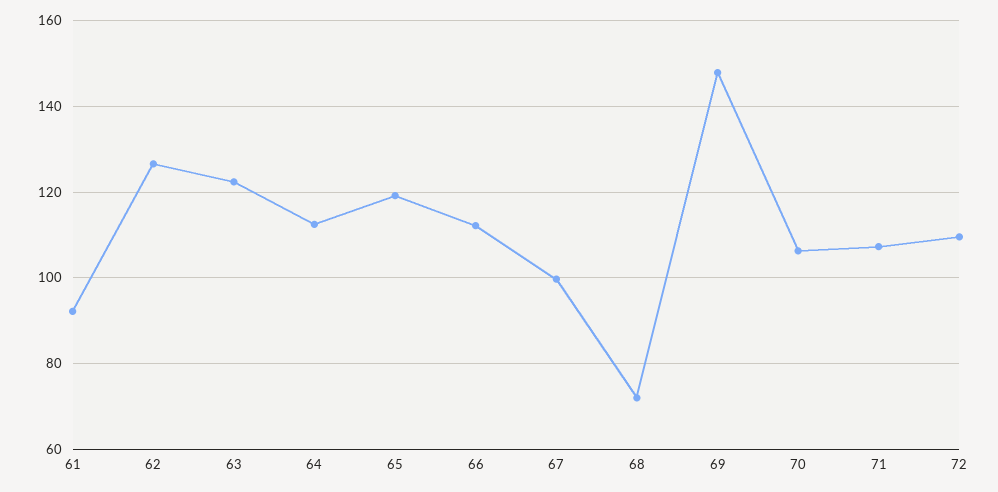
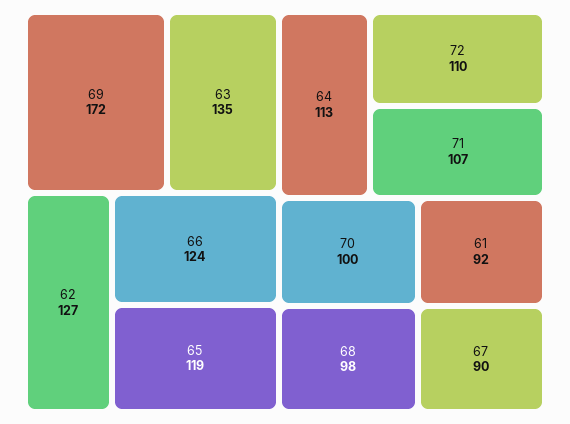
  {
    "61": 92,
    "62": 127,
-   "63": 122,
+   "63": 135,
    "64": 113,
    "65": 119,
-   "66": 112,
+   "66": 124,
-   "67": 100,
+   "67": 90,
-   "68": 72,
+   "68": 98,
-   "69": 148,
+   "69": 172,
-   "70": 106,
+   "70": 100,
    "71": 107,
    "72": 110
  }

